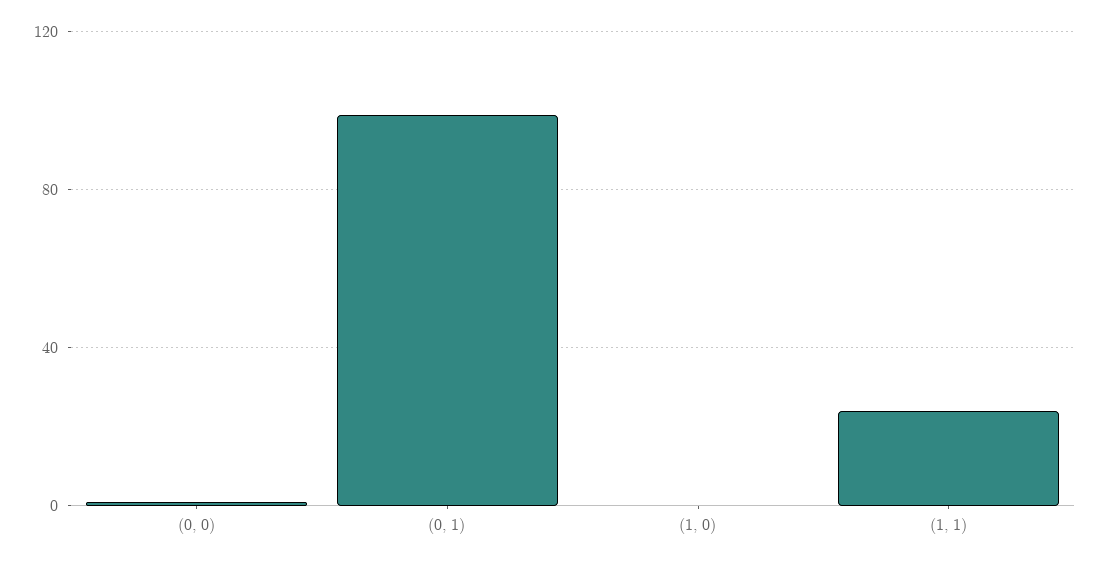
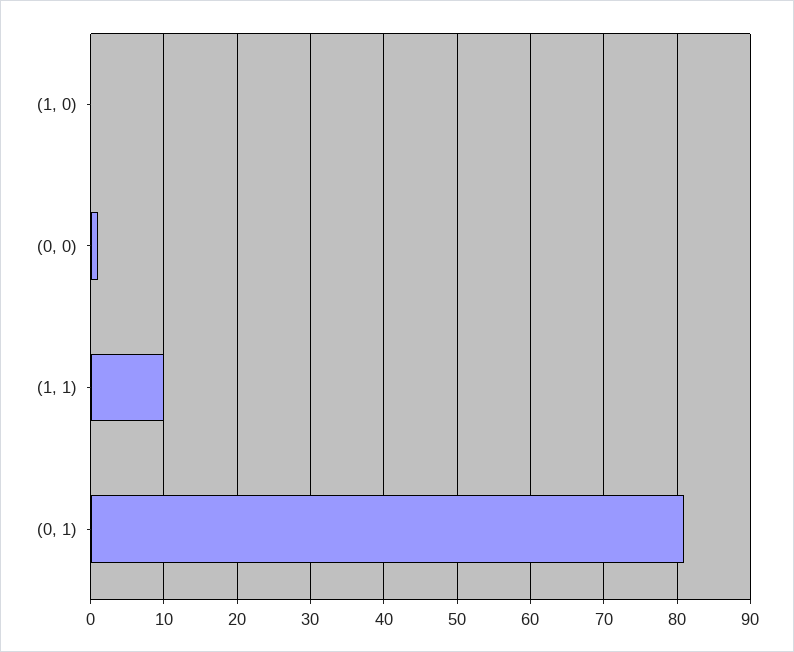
  {
    "(0, 0)": 1,
-   "(0, 1)": 100,
+   "(0, 1)": 81,
    "(1, 0)": 0,
-   "(1, 1)": 25
+   "(1, 1)": 10
  }

